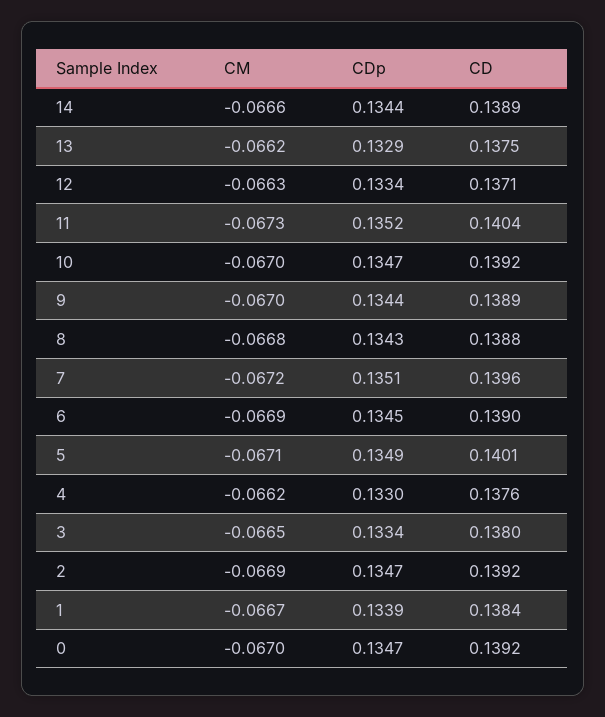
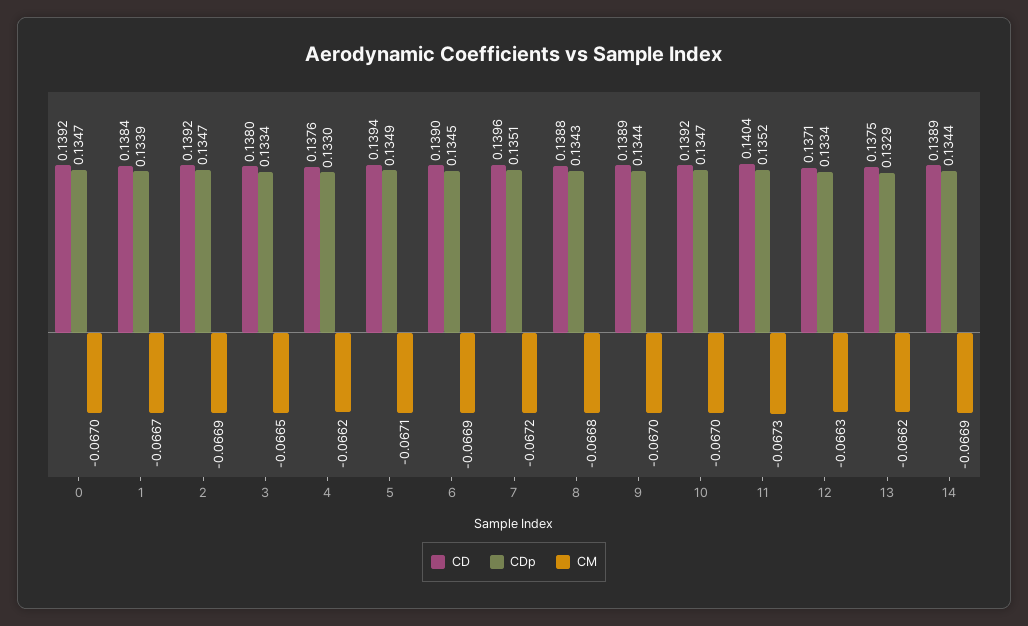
  {
    "CM": {
-     "14": -0.0666,
+     "14": -0.0669,
      "13": -0.0662,
      "12": -0.0663,
      "11": -0.0673,
      "10": -0.067,
      "9": -0.067,
      "8": -0.0668,
      "7": -0.0672,
      "6": -0.0669,
      "5": -0.0671,
      "4": -0.0662,
      "3": -0.0665,
      "2": -0.0669,
      "1": -0.0667,
      "0": -0.067
    },
    "CDp": {
      "14": 0.1344,
      "13": 0.1329,
      "12": 0.1334,
      "11": 0.1352,
      "10": 0.1347,
      "9": 0.1344,
      "8": 0.1343,
      "7": 0.1351,
      "6": 0.1345,
      "5": 0.1349,
      "4": 0.133,
      "3": 0.1334,
      "2": 0.1347,
      "1": 0.1339,
      "0": 0.1347
    },
    "CD": {
      "14": 0.1389,
      "13": 0.1375,
      "12": 0.1371,
      "11": 0.1404,
      "10": 0.1392,
      "9": 0.1389,
      "8": 0.1388,
      "7": 0.1396,
      "6": 0.139,
-     "5": 0.1401,
+     "5": 0.1394,
      "4": 0.1376,
      "3": 0.138,
      "2": 0.1392,
      "1": 0.1384,
      "0": 0.1392
    }
  }

